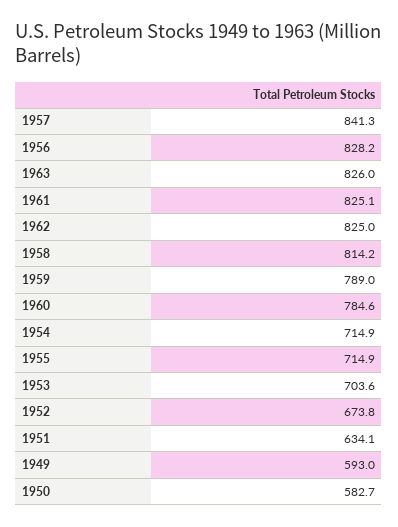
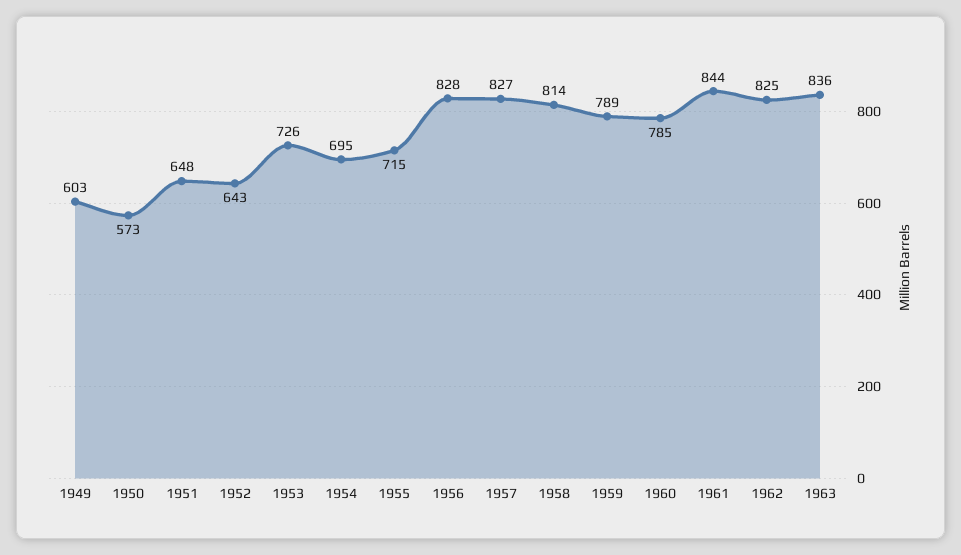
  {
-   "1957": 841.3,
+   "1957": 827,
    "1956": 828.2,
-   "1963": 826,
+   "1963": 836,
-   "1961": 825.1,
+   "1961": 844,
    "1962": 825,
    "1958": 814.2,
    "1959": 789,
    "1960": 784.6,
-   "1954": 714.9,
+   "1954": 695,
    "1955": 714.9,
-   "1953": 703.6,
+   "1953": 726,
-   "1952": 673.8,
+   "1952": 643,
-   "1951": 634.1,
+   "1951": 648,
-   "1949": 593,
+   "1949": 603,
-   "1950": 582.7
+   "1950": 573
  }

